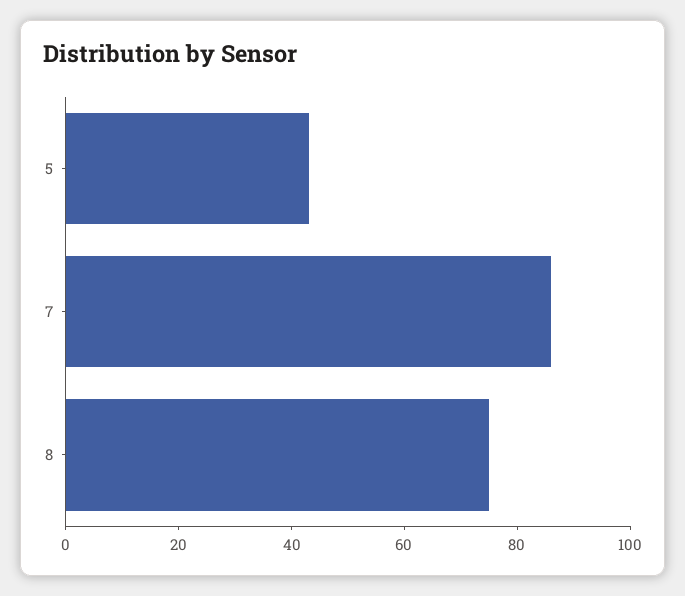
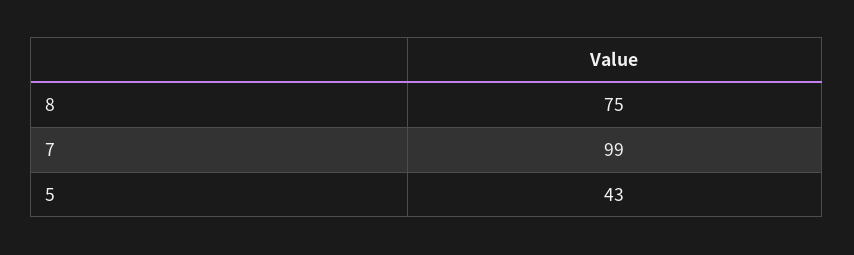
  {
    "5": 43,
-   "7": 85,
+   "7": 99,
    "8": 75
  }

